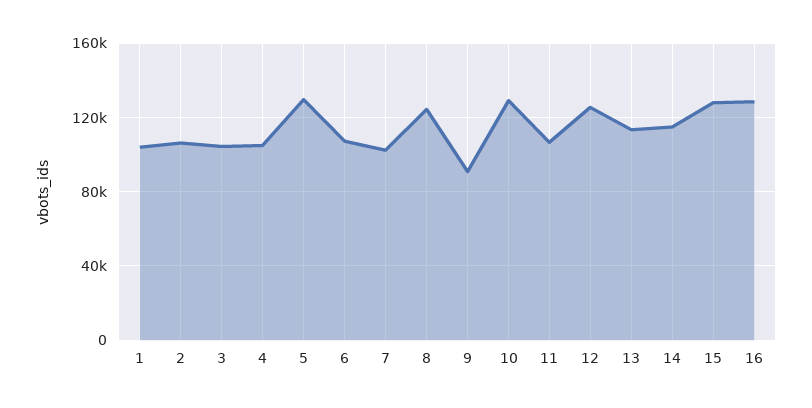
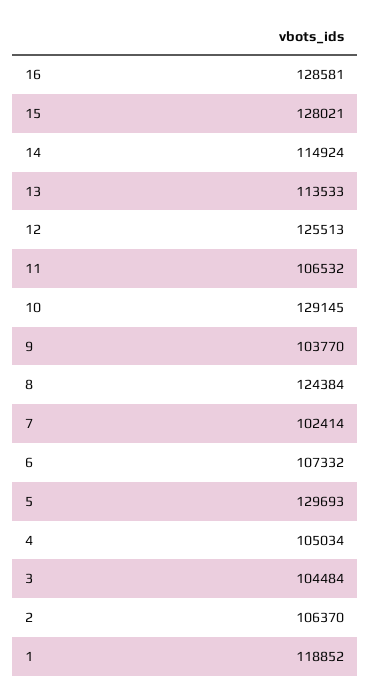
  {
-   "1": 105000,
+   "1": 118852,
    "2": 106370,
    "3": 104484,
    "4": 105034,
    "5": 129693,
    "6": 107332,
    "7": 102414,
    "8": 124384,
-   "9": 90000,
+   "9": 103770,
    "10": 129145,
    "11": 106532,
    "12": 125513,
    "13": 113533,
    "14": 114924,
    "15": 128021,
    "16": 128581
  }

